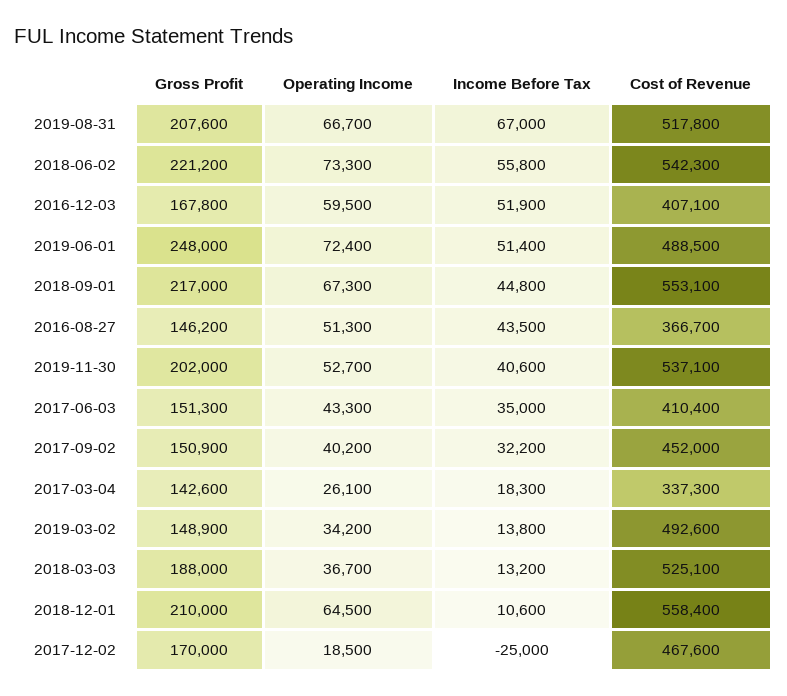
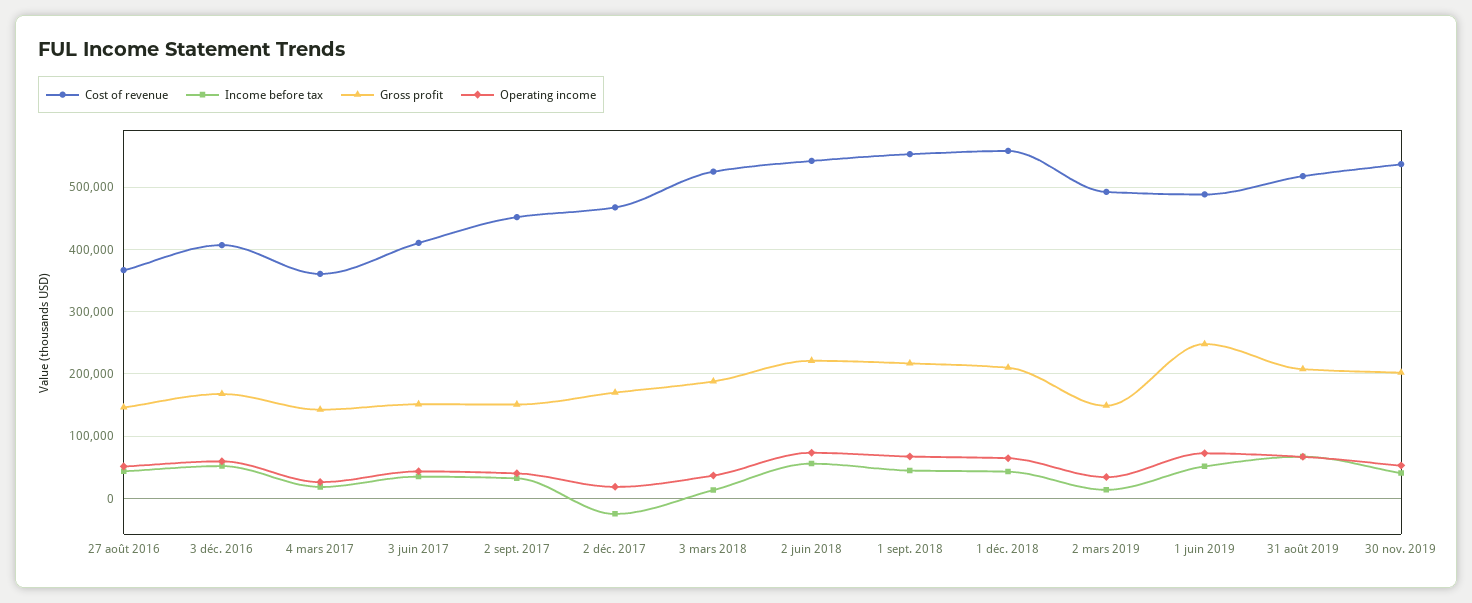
  {
    "Gross Profit": {
      "2019-08-31": 207600,
      "2018-06-02": 221200,
      "2016-12-03": 167800,
      "2019-06-01": 248000,
      "2018-09-01": 217000,
      "2016-08-27": 146200,
      "2019-11-30": 202000,
      "2017-06-03": 151300,
      "2017-09-02": 150900,
      "2017-03-04": 142600,
      "2019-03-02": 148900,
      "2018-03-03": 188000,
      "2018-12-01": 210000,
      "2017-12-02": 170000
    },
    "Operating Income": {
      "2019-08-31": 66700,
      "2018-06-02": 73300,
      "2016-12-03": 59500,
      "2019-06-01": 72400,
      "2018-09-01": 67300,
      "2016-08-27": 51300,
      "2019-11-30": 52700,
      "2017-06-03": 43300,
      "2017-09-02": 40200,
      "2017-03-04": 26100,
      "2019-03-02": 34200,
      "2018-03-03": 36700,
      "2018-12-01": 64500,
      "2017-12-02": 18500
    },
    "Income Before Tax": {
      "2019-08-31": 67000,
      "2018-06-02": 55800,
      "2016-12-03": 51900,
      "2019-06-01": 51400,
      "2018-09-01": 44800,
      "2016-08-27": 43500,
      "2019-11-30": 40600,
      "2017-06-03": 35000,
      "2017-09-02": 32200,
      "2017-03-04": 18300,
      "2019-03-02": 13800,
      "2018-03-03": 13200,
-     "2018-12-01": 10600,
+     "2018-12-01": 40000,
      "2017-12-02": -25000
    },
    "Cost of Revenue": {
      "2019-08-31": 517800,
      "2018-06-02": 542300,
      "2016-12-03": 407100,
      "2019-06-01": 488500,
      "2018-09-01": 553100,
      "2016-08-27": 366700,
      "2019-11-30": 537100,
      "2017-06-03": 410400,
      "2017-09-02": 452000,
-     "2017-03-04": 337300,
+     "2017-03-04": 360000,
      "2019-03-02": 492600,
      "2018-03-03": 525100,
      "2018-12-01": 558400,
      "2017-12-02": 467600
    }
  }

